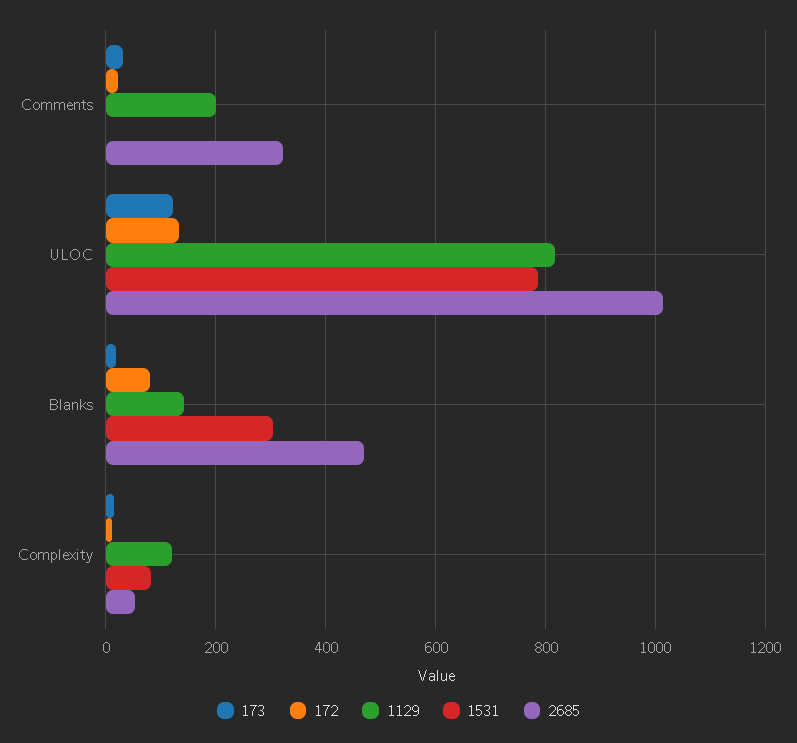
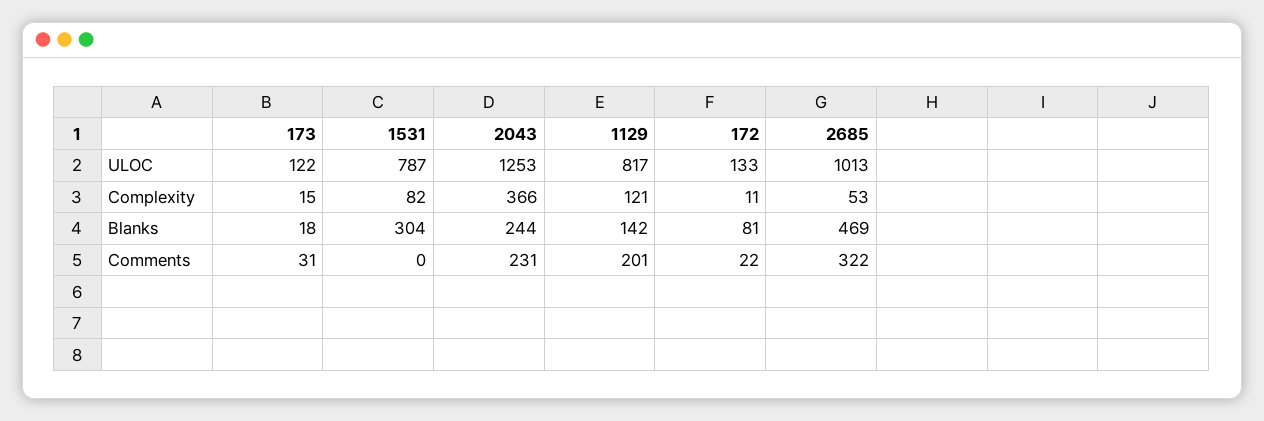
  {
    "173": {
      "Comments": 31,
      "ULOC": 122,
      "Blanks": 18,
      "Complexity": 15
    },
    "172": {
      "Comments": 22,
      "ULOC": 133,
      "Blanks": 81,
      "Complexity": 11
    },
    "1129": {
      "Comments": 201,
      "ULOC": 817,
      "Blanks": 142,
      "Complexity": 121
    },
    "1531": {
      "Comments": 0,
      "ULOC": 787,
      "Blanks": 304,
      "Complexity": 82
    },
    "2685": {
      "Comments": 322,
      "ULOC": 1013,
      "Blanks": 469,
      "Complexity": 53
-   }
+   },
+   "2043": {
+     "ULOC": 1253,
+     "Complexity": 366,
+     "Blanks": 244,
+     "Comments": 231
+   }
  }

